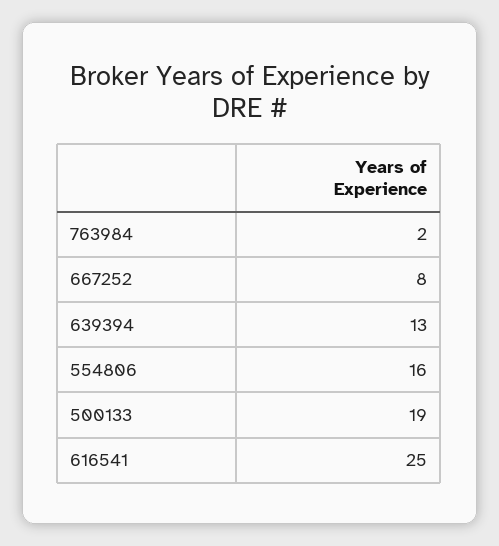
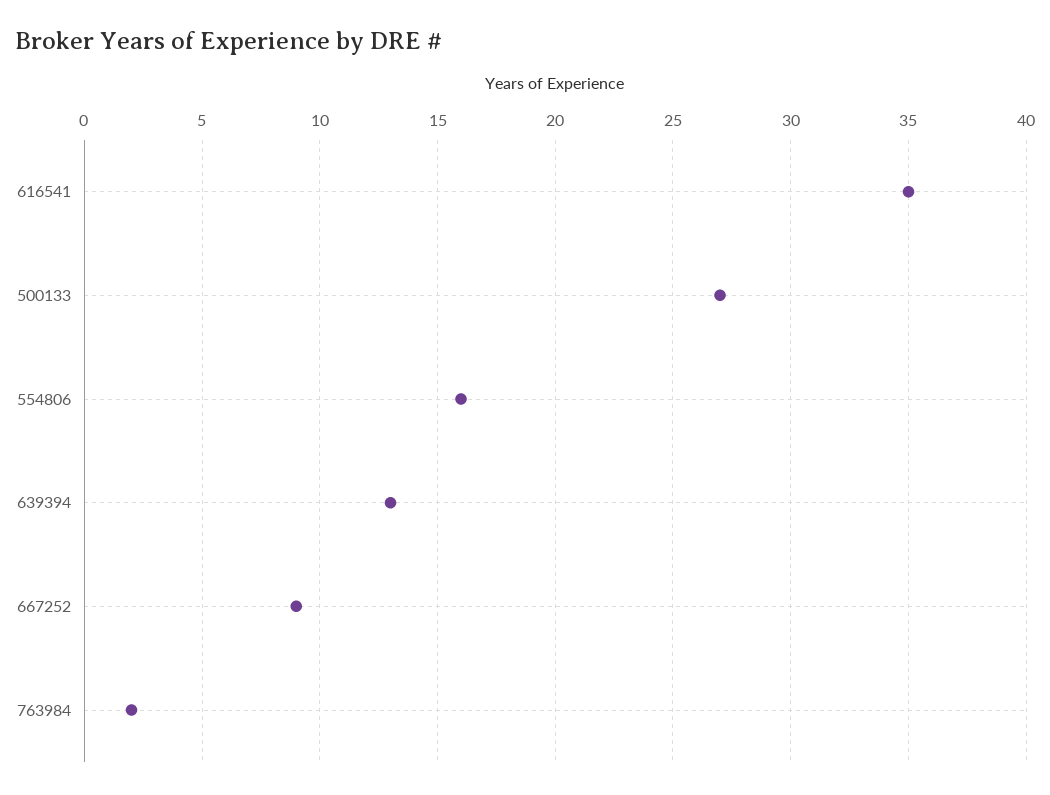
  {
    "763984": 2,
-   "667252": 8,
+   "667252": 9,
    "639394": 13,
    "554806": 16,
-   "500133": 19,
+   "500133": 27,
-   "616541": 25
+   "616541": 35
  }

